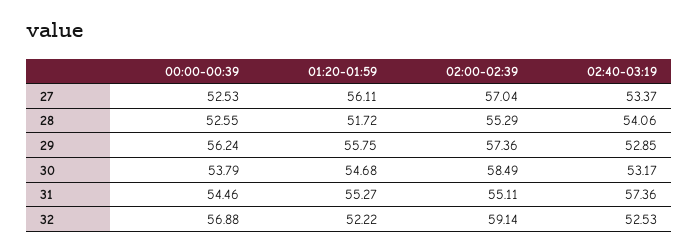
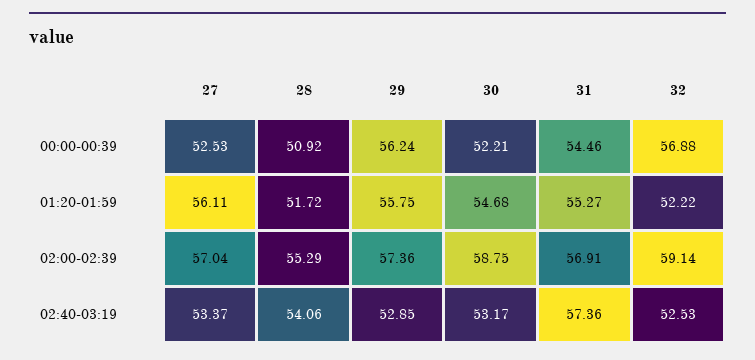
  {
    "00:00-00:39": {
      "27": 52.53,
-     "28": 52.55,
+     "28": 50.92,
      "29": 56.24,
-     "30": 53.79,
+     "30": 52.21,
      "31": 54.46,
      "32": 56.88
    },
    "01:20-01:59": {
      "27": 56.11,
      "28": 51.72,
      "29": 55.75,
      "30": 54.68,
      "31": 55.27,
      "32": 52.22
    },
    "02:00-02:39": {
      "27": 57.04,
      "28": 55.29,
      "29": 57.36,
-     "30": 58.49,
+     "30": 58.75,
-     "31": 55.11,
+     "31": 56.91,
      "32": 59.14
    },
    "02:40-03:19": {
      "27": 53.37,
      "28": 54.06,
      "29": 52.85,
      "30": 53.17,
      "31": 57.36,
      "32": 52.53
    }
  }

